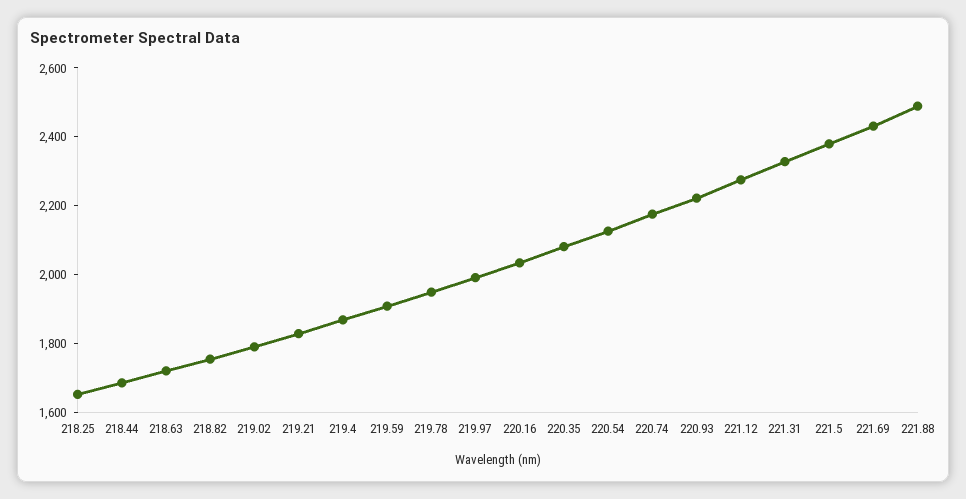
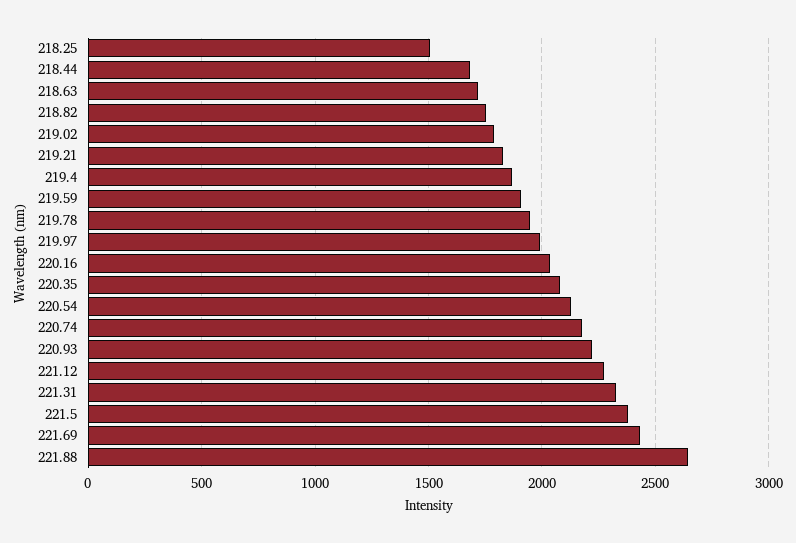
  {
-   "218.25": 1650,
+   "218.25": 1500,
    "218.44": 1700,
    "218.63": 1700,
    "218.82": 1750,
    "219.02": 1800,
    "219.21": 1850,
    "219.4": 1850,
    "219.59": 1900,
    "219.78": 1950,
    "219.97": 2000,
    "220.16": 2050,
    "220.35": 2100,
    "220.54": 2150,
    "220.74": 2200,
    "220.93": 2200,
    "221.12": 2300,
    "221.31": 2350,
    "221.5": 2400,
    "221.69": 2450,
-   "221.88": 2500
+   "221.88": 2650
  }

